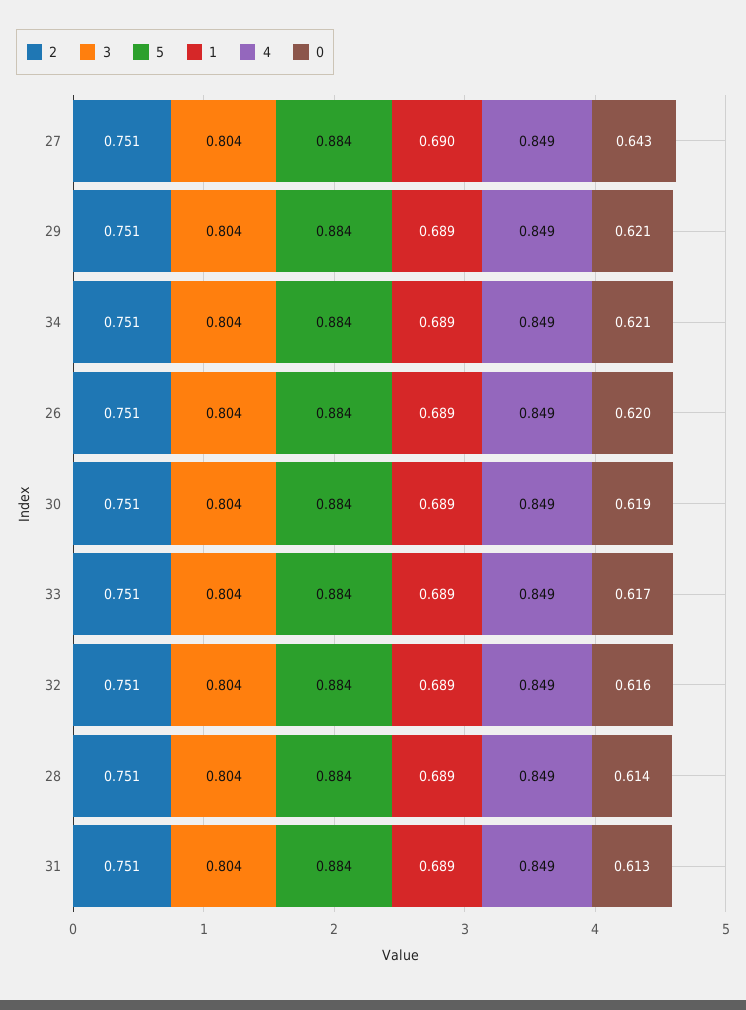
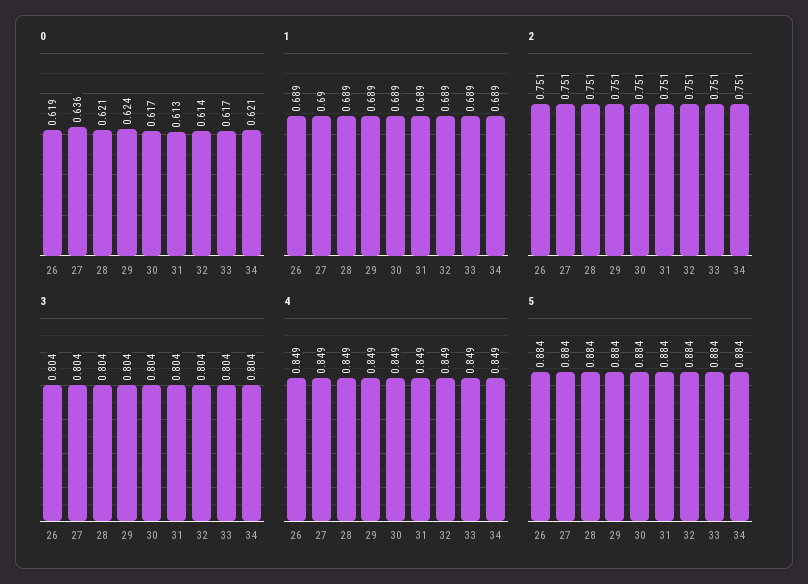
  {
    "2": {
      "27": 0.751,
      "29": 0.751,
      "34": 0.751,
      "26": 0.751,
      "30": 0.751,
      "33": 0.751,
      "32": 0.751,
      "28": 0.751,
      "31": 0.751
    },
    "3": {
      "27": 0.804,
      "29": 0.804,
      "34": 0.804,
      "26": 0.804,
      "30": 0.804,
      "33": 0.804,
      "32": 0.804,
      "28": 0.804,
      "31": 0.804
    },
    "5": {
      "27": 0.884,
      "29": 0.884,
      "34": 0.884,
      "26": 0.884,
      "30": 0.884,
      "33": 0.884,
      "32": 0.884,
      "28": 0.884,
      "31": 0.884
    },
    "1": {
      "27": 0.69,
      "29": 0.689,
      "34": 0.689,
      "26": 0.689,
      "30": 0.689,
      "33": 0.689,
      "32": 0.689,
      "28": 0.689,
      "31": 0.689
    },
    "4": {
      "27": 0.849,
      "29": 0.849,
      "34": 0.849,
      "26": 0.849,
      "30": 0.849,
      "33": 0.849,
      "32": 0.849,
      "28": 0.849,
      "31": 0.849
    },
    "0": {
-     "27": 0.643,
+     "27": 0.636,
-     "29": 0.621,
+     "29": 0.624,
      "34": 0.621,
-     "26": 0.62,
+     "26": 0.619,
-     "30": 0.619,
+     "30": 0.617,
      "33": 0.617,
-     "32": 0.616,
+     "32": 0.614,
-     "28": 0.614,
+     "28": 0.621,
      "31": 0.613
    }
  }

